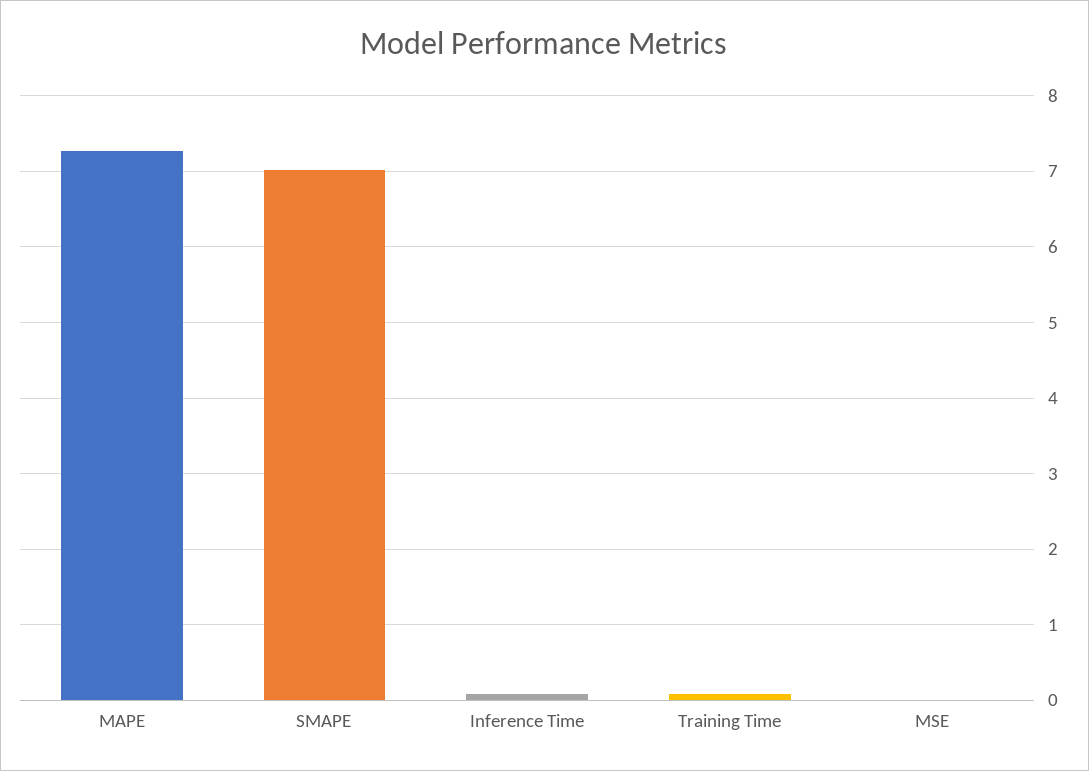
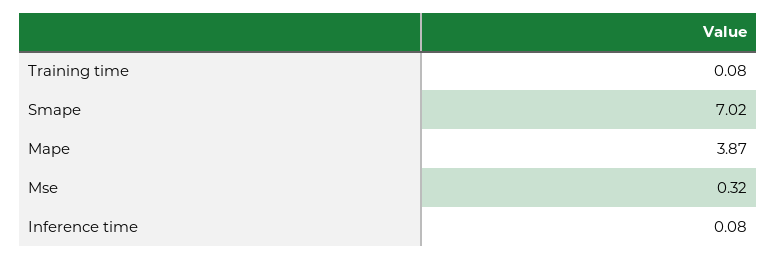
  {
-   "MAPE": 7.3,
+   "MAPE": 3.87,
    "SMAPE": 7.02,
    "Inference Time": 0.08,
    "Training Time": 0.08,
-   "MSE": 0
+   "MSE": 0.32
  }

